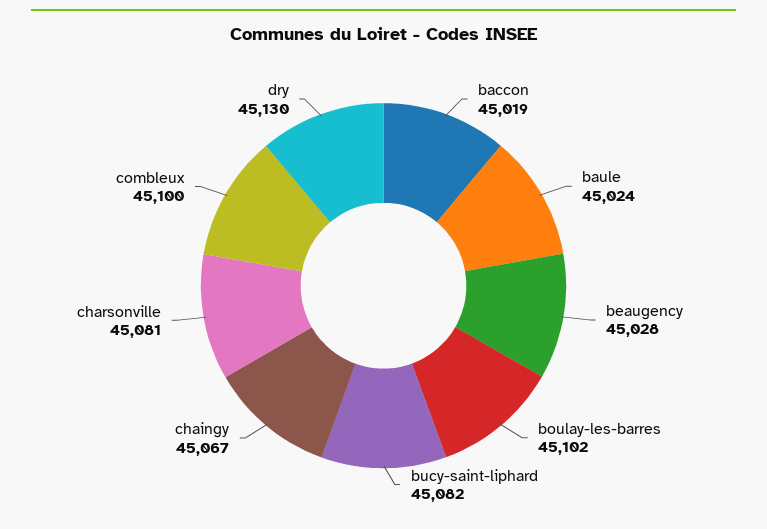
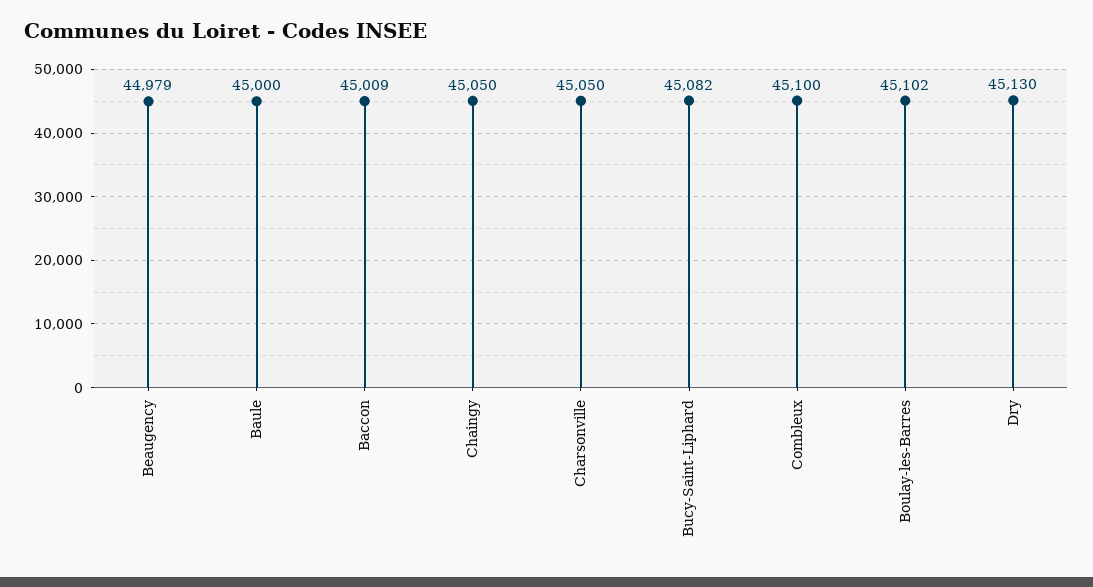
  {
-   "baccon": 45019,
+   "baccon": 45009,
-   "baule": 45024,
+   "baule": 45000,
-   "beaugency": 45028,
+   "beaugency": 44979,
    "boulay-les-barres": 45102,
    "bucy-saint-liphard": 45082,
-   "chaingy": 45067,
+   "chaingy": 45050,
-   "charsonville": 45081,
+   "charsonville": 45050,
    "combleux": 45100,
    "dry": 45130
  }

